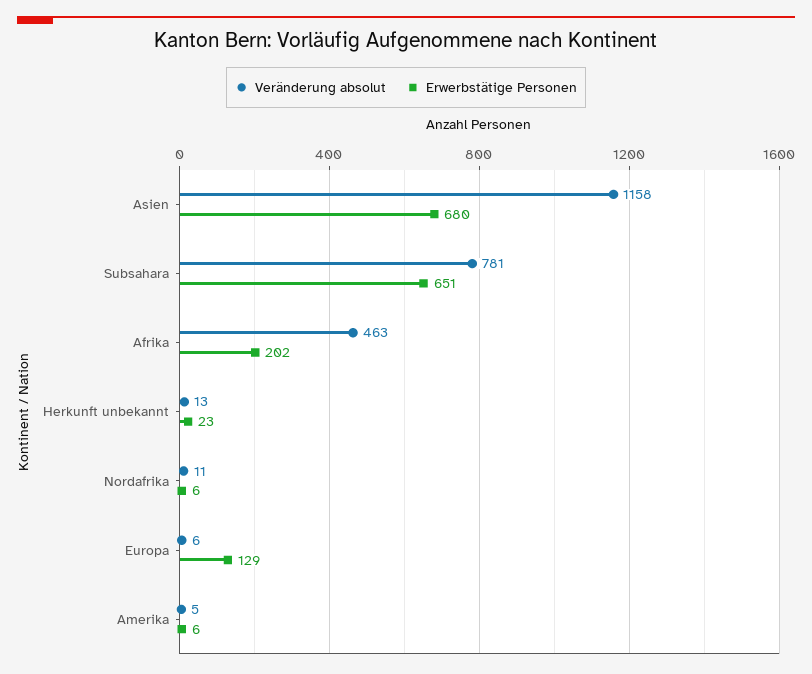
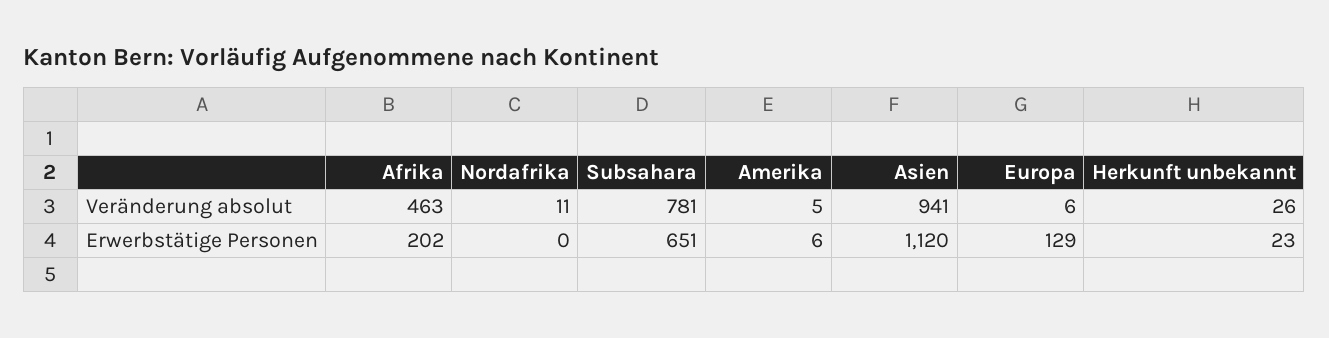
  {
    "Veränderung absolut": {
-     "Asien": 1158,
+     "Asien": 941,
      "Subsahara": 781,
      "Afrika": 463,
-     "Herkunft unbekannt": 13,
+     "Herkunft unbekannt": 26,
      "Nordafrika": 11,
      "Europa": 6,
      "Amerika": 5
    },
    "Erwerbstätige Personen": {
-     "Asien": 680,
+     "Asien": 1120,
      "Subsahara": 651,
      "Afrika": 202,
      "Herkunft unbekannt": 23,
-     "Nordafrika": 6,
+     "Nordafrika": 0,
      "Europa": 129,
      "Amerika": 6
    }
  }

